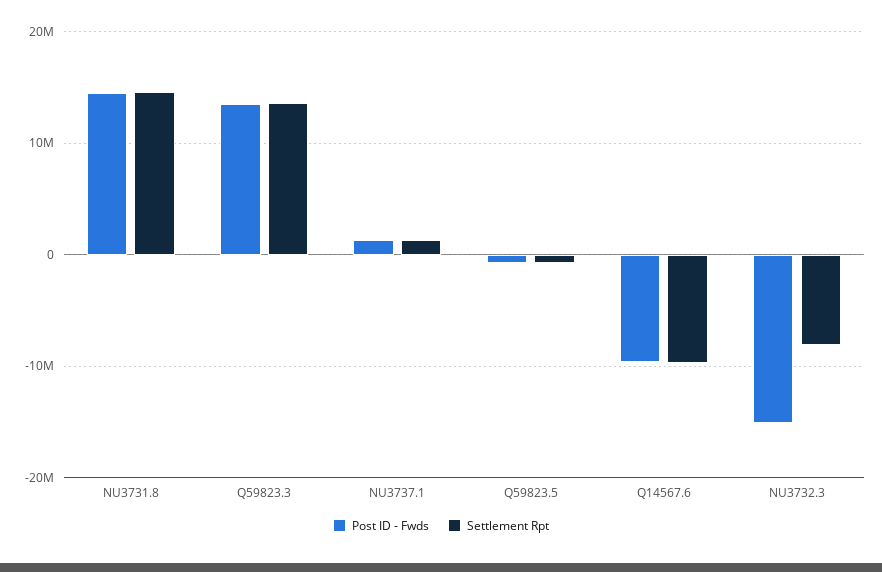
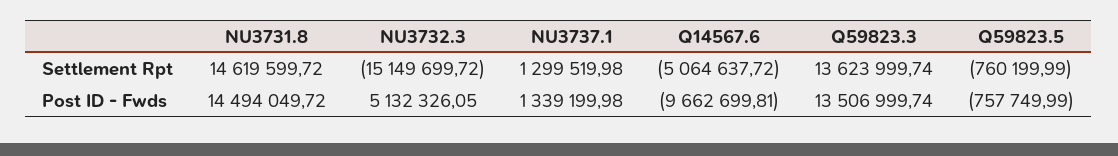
  {
    "Post ID - Fwds": {
      "NU3731.8": 14494049.72,
      "Q59823.3": 13506999.74,
      "NU3737.1": 1339199.98,
      "Q59823.5": -757749.99,
      "Q14567.6": -9662699.81,
-     "NU3732.3": -15000000
+     "NU3732.3": 5132326.05
    },
    "Settlement Rpt": {
      "NU3731.8": 14619599.72,
      "Q59823.3": 13623999.74,
      "NU3737.1": 1299519.98,
      "Q59823.5": -760199.99,
-     "Q14567.6": -10000000,
+     "Q14567.6": -5064637.72,
-     "NU3732.3": -8000000
+     "NU3732.3": -15149699.72
    }
  }

